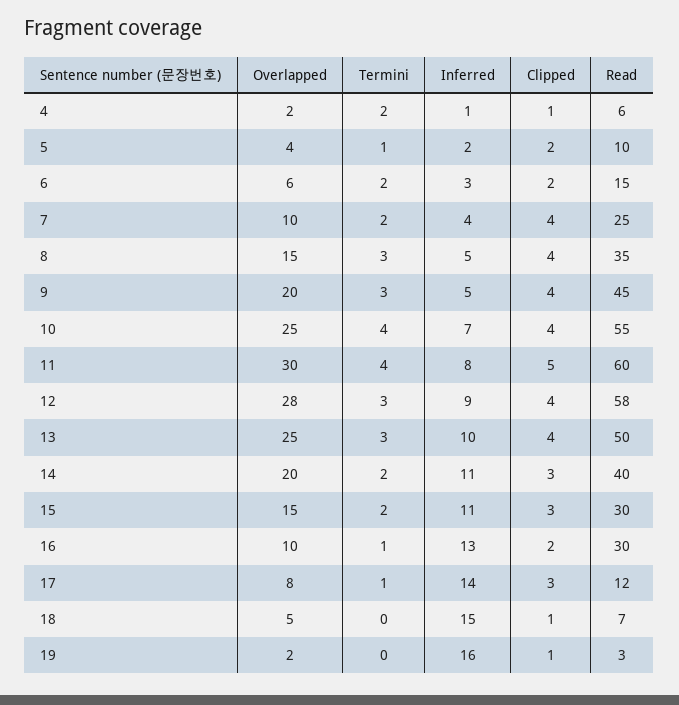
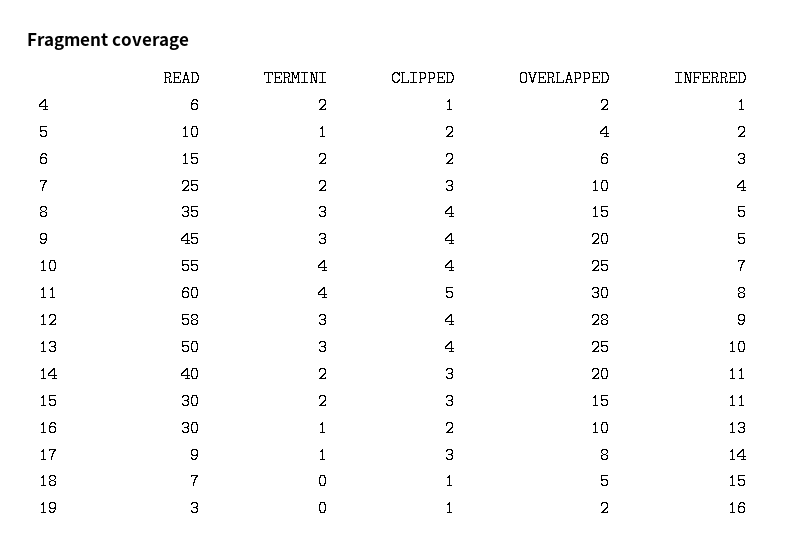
  {
    "Overlapped": {
      "4": 2,
      "5": 4,
      "6": 6,
      "7": 10,
      "8": 15,
      "9": 20,
      "10": 25,
      "11": 30,
      "12": 28,
      "13": 25,
      "14": 20,
      "15": 15,
      "16": 10,
      "17": 8,
      "18": 5,
      "19": 2
    },
    "Termini": {
      "4": 2,
      "5": 1,
      "6": 2,
      "7": 2,
      "8": 3,
      "9": 3,
      "10": 4,
      "11": 4,
      "12": 3,
      "13": 3,
      "14": 2,
      "15": 2,
      "16": 1,
      "17": 1,
      "18": 0,
      "19": 0
    },
    "Inferred": {
      "4": 1,
      "5": 2,
      "6": 3,
      "7": 4,
      "8": 5,
      "9": 5,
      "10": 7,
      "11": 8,
      "12": 9,
      "13": 10,
      "14": 11,
      "15": 11,
      "16": 13,
      "17": 14,
      "18": 15,
      "19": 16
    },
    "Clipped": {
      "4": 1,
      "5": 2,
      "6": 2,
-     "7": 4,
+     "7": 3,
      "8": 4,
      "9": 4,
      "10": 4,
      "11": 5,
      "12": 4,
      "13": 4,
      "14": 3,
      "15": 3,
      "16": 2,
      "17": 3,
      "18": 1,
      "19": 1
    },
    "Read": {
      "4": 6,
      "5": 10,
      "6": 15,
      "7": 25,
      "8": 35,
      "9": 45,
      "10": 55,
      "11": 60,
      "12": 58,
      "13": 50,
      "14": 40,
      "15": 30,
      "16": 30,
-     "17": 12,
+     "17": 9,
      "18": 7,
      "19": 3
    }
  }

